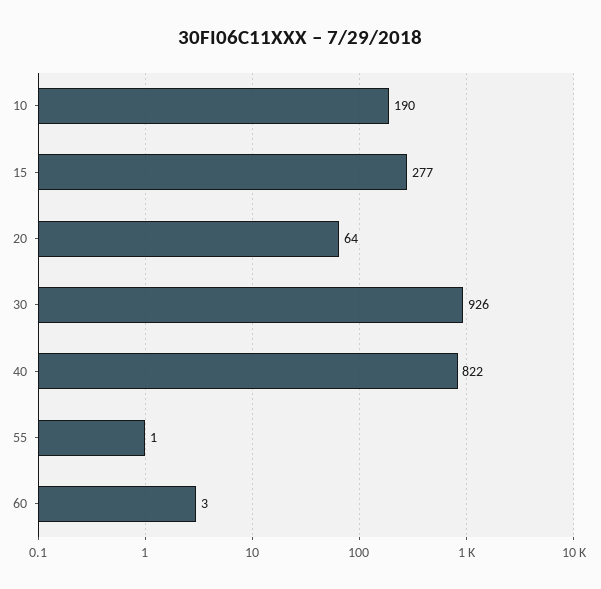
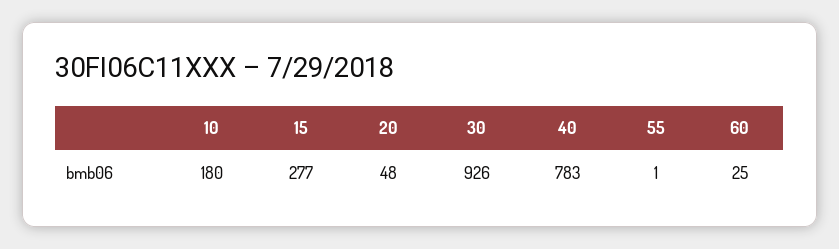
  {
-   "10": 190,
+   "10": 180,
    "15": 277,
-   "20": 64,
+   "20": 48,
    "30": 926,
-   "40": 822,
+   "40": 783,
    "55": 1,
-   "60": 3
+   "60": 25
  }

